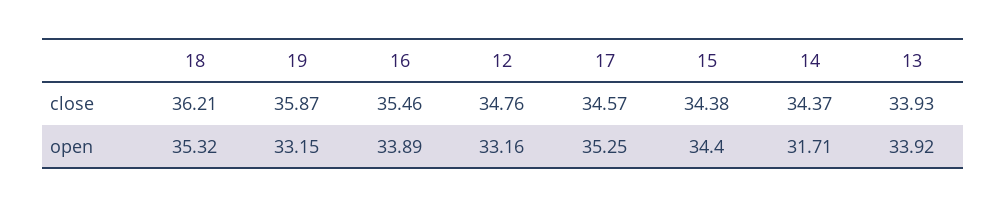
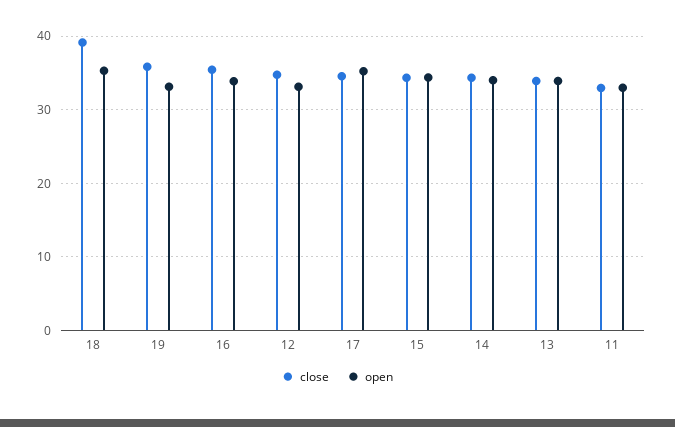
  {
    "close": {
-     "18": 36.21,
+     "18": 39,
      "19": 35.87,
      "16": 35.46,
      "12": 34.76,
      "17": 34.57,
      "15": 34.38,
      "14": 34.37,
-     "13": 33.93
+     "13": 33.93,
+     "11": 33
    },
    "open": {
      "18": 35.32,
      "19": 33.15,
      "16": 33.89,
      "12": 33.16,
      "17": 35.25,
      "15": 34.4,
-     "14": 31.71,
+     "14": 34,
-     "13": 33.92
+     "13": 33.92,
+     "11": 33
    }
  }

